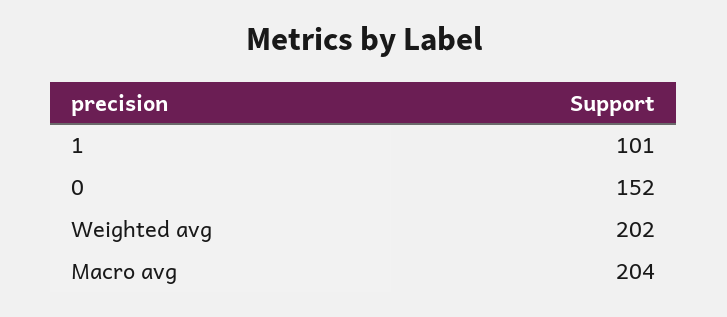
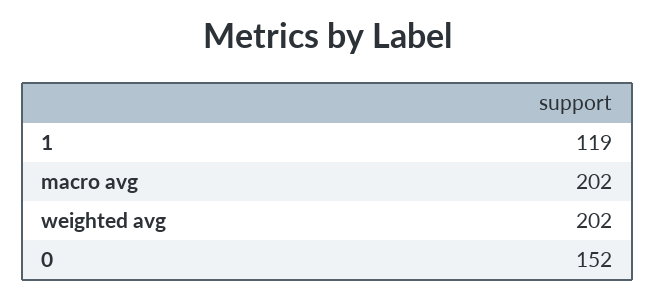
  {
-   "1": 101,
+   "1": 119,
    "0": 152,
    "Weighted avg": 202,
-   "Macro avg": 204
+   "Macro avg": 202
  }

